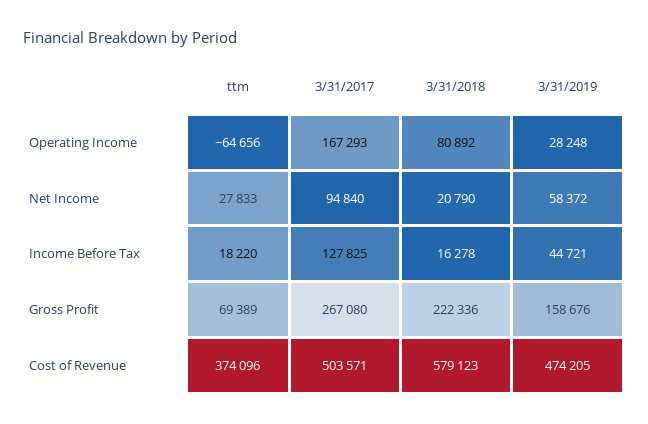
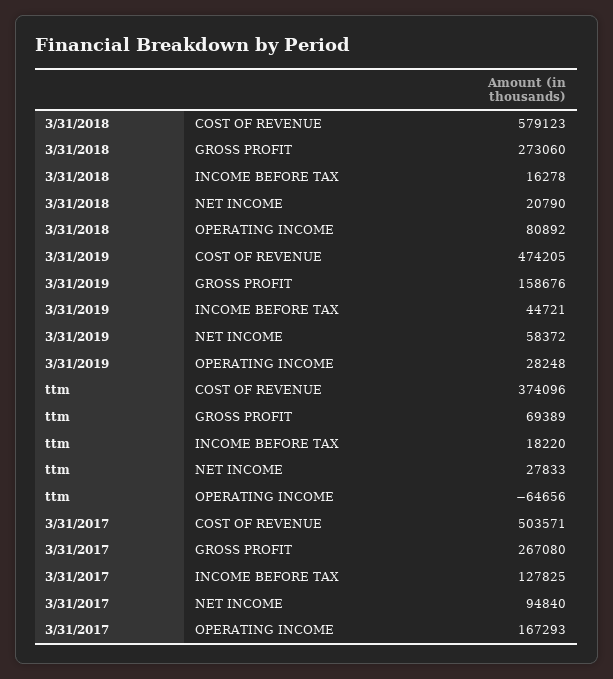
  {
    "ttm": {
      "Operating Income": -64656,
      "Net Income": 27833,
      "Income Before Tax": 18220,
      "Gross Profit": 69389,
      "Cost of Revenue": 374096
    },
    "3/31/2017": {
      "Operating Income": 167293,
      "Net Income": 94840,
      "Income Before Tax": 127825,
      "Gross Profit": 267080,
      "Cost of Revenue": 503571
    },
    "3/31/2018": {
      "Operating Income": 80892,
      "Net Income": 20790,
      "Income Before Tax": 16278,
-     "Gross Profit": 222336,
+     "Gross Profit": 273060,
      "Cost of Revenue": 579123
    },
    "3/31/2019": {
      "Operating Income": 28248,
      "Net Income": 58372,
      "Income Before Tax": 44721,
      "Gross Profit": 158676,
      "Cost of Revenue": 474205
    }
  }

